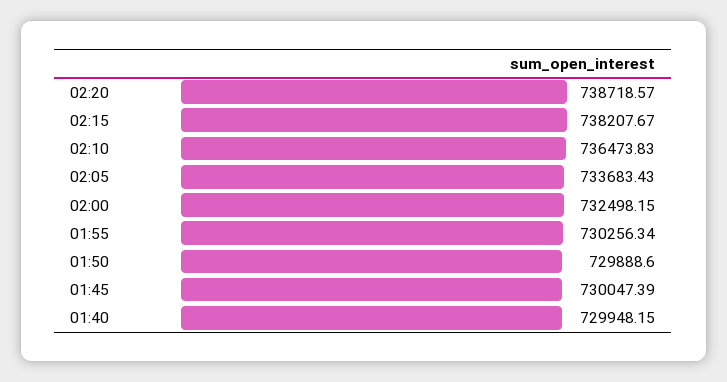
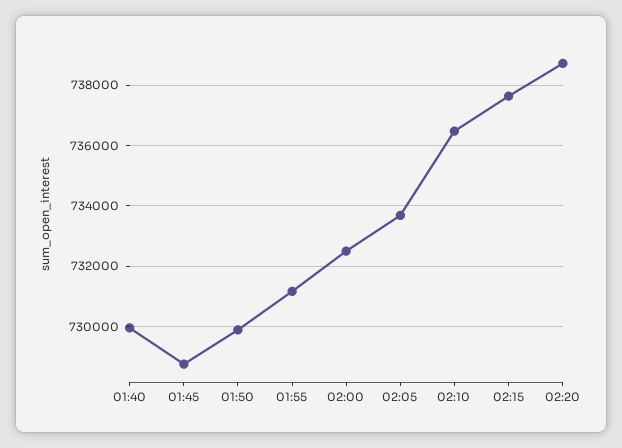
  {
    "02:20": 738718.57,
-   "02:15": 738207.67,
+   "02:15": 737600,
    "02:10": 736473.83,
    "02:05": 733683.43,
    "02:00": 732498.15,
-   "01:55": 730256.34,
+   "01:55": 731200,
    "01:50": 729888.6,
-   "01:45": 730047.39,
+   "01:45": 728800,
    "01:40": 729948.15
  }

